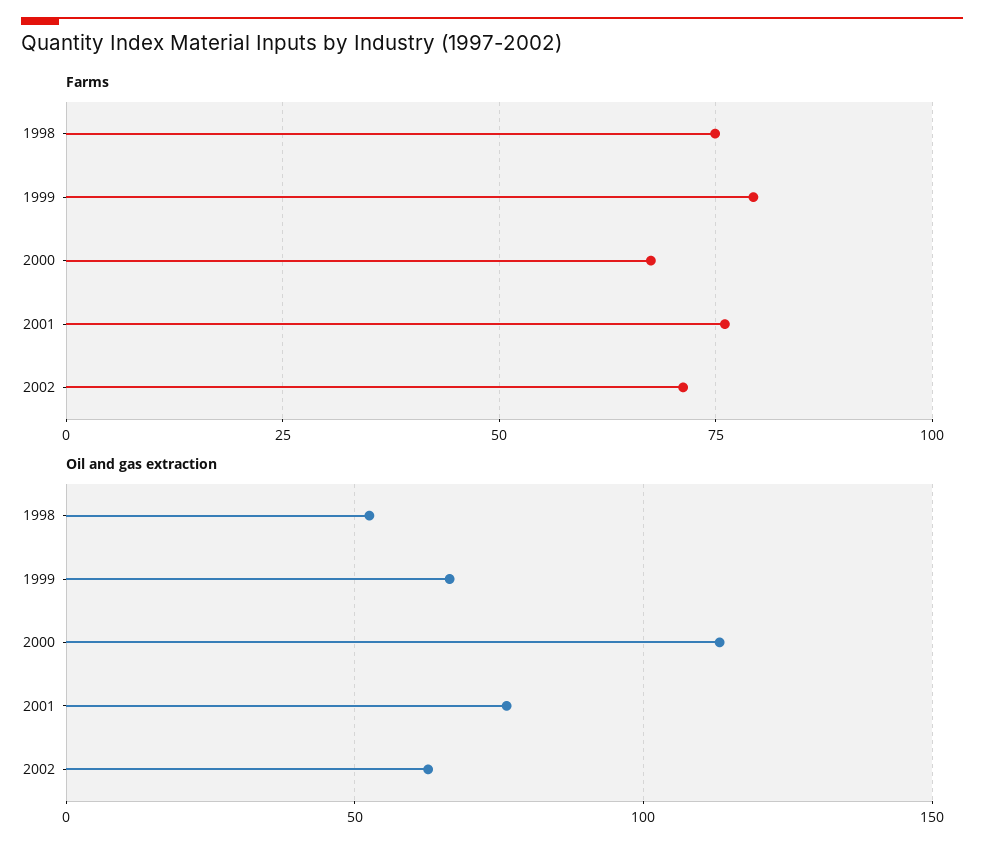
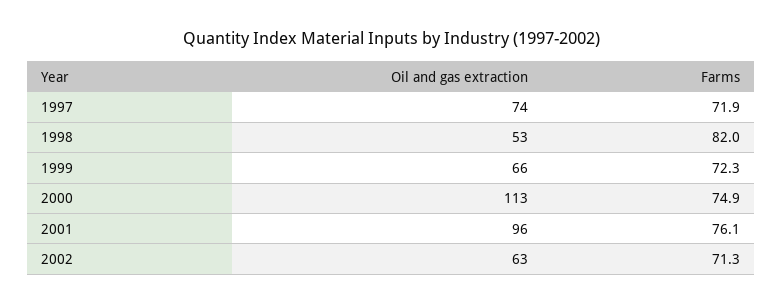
  {
    "Farms": {
-     "1998": 75,
+     "1998": 82,
-     "1999": 80,
+     "1999": 72.3,
-     "2000": 67.5,
+     "2000": 74.9,
      "2001": 76.1,
-     "2002": 71.3
+     "2002": 71.3,
+     "1997": 71.9
    },
    "Oil and gas extraction": {
      "1998": 53,
      "1999": 66,
      "2000": 113,
-     "2001": 75,
+     "2001": 96,
-     "2002": 63
+     "2002": 63,
+     "1997": 74
    }
  }

